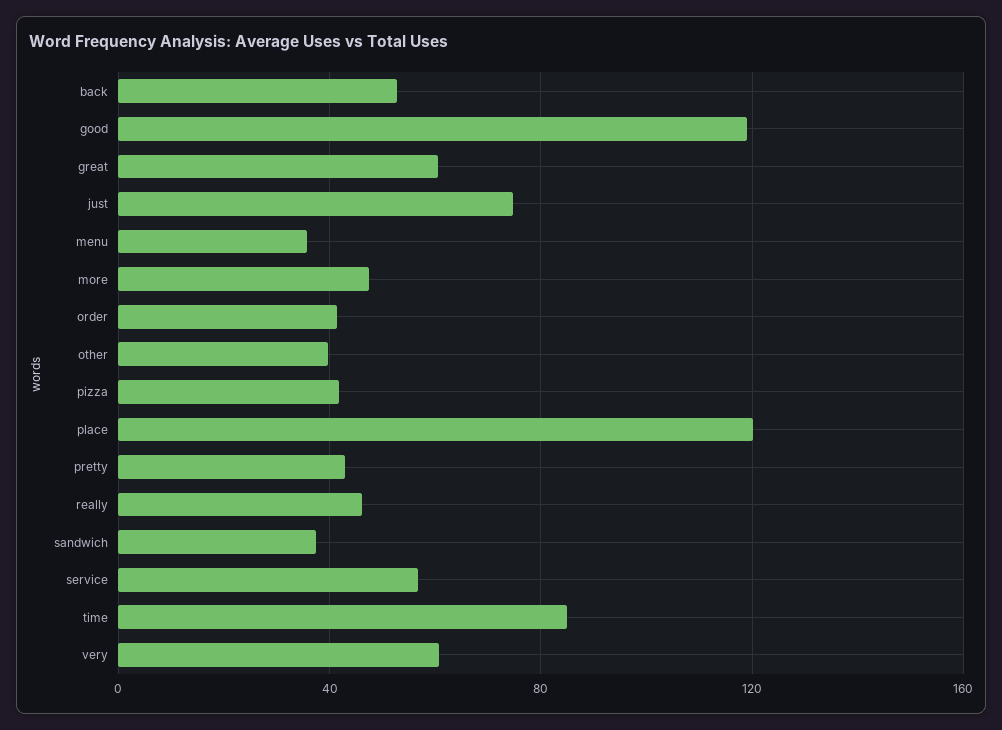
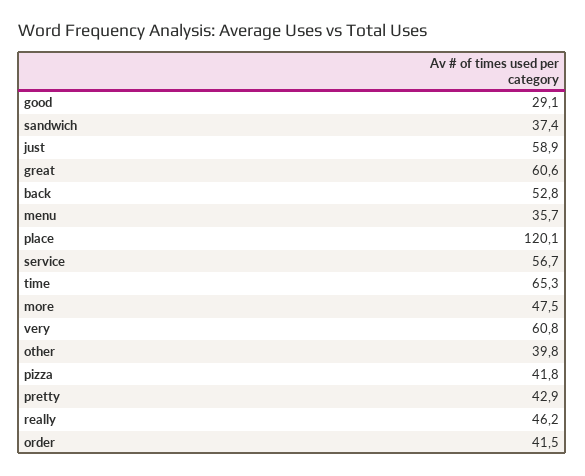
  {
    "back": 52.8,
-   "good": 120,
+   "good": 29.1,
    "great": 60.6,
-   "just": 75,
+   "just": 58.9,
    "menu": 35.7,
    "more": 47.5,
    "order": 41.5,
    "other": 39.8,
    "pizza": 41.8,
    "place": 120.1,
    "pretty": 42.9,
    "really": 46.2,
    "sandwich": 37.4,
    "service": 56.7,
-   "time": 85,
+   "time": 65.3,
    "very": 60.8
  }

